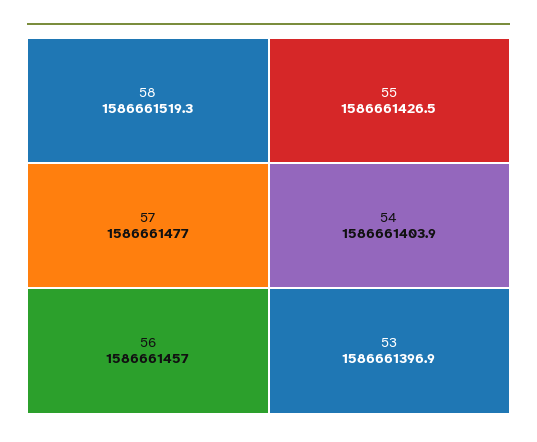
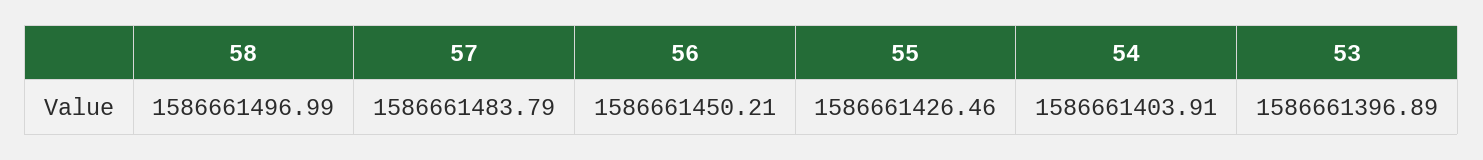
  {
-   "58": 1586661519.3,
+   "58": 1586661496.99,
-   "57": 1586661477,
+   "57": 1586661483.79,
-   "56": 1586661457,
+   "56": 1586661450.21,
    "55": 1586661426.46,
    "54": 1586661403.91,
    "53": 1586661396.89
  }

